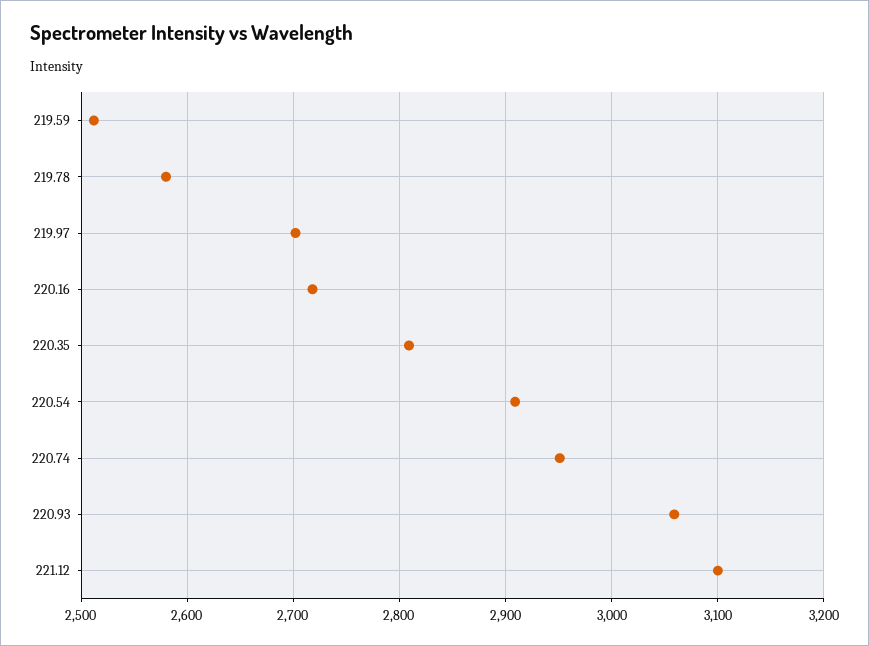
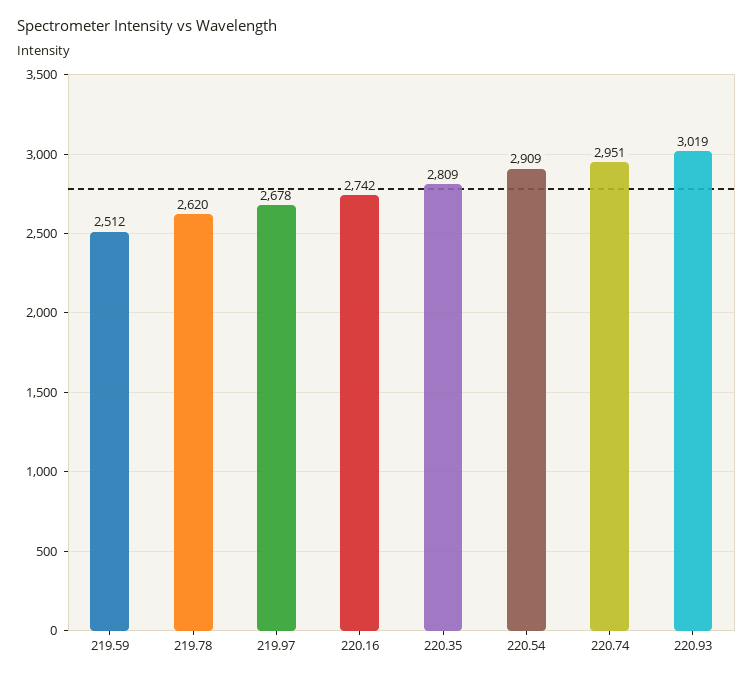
  {
    "219.59": 2512,
-   "219.78": 2580,
+   "219.78": 2620,
-   "219.97": 2700,
+   "219.97": 2678,
-   "220.16": 2720,
+   "220.16": 2742,
    "220.35": 2809,
    "220.54": 2909,
    "220.74": 2951,
-   "220.93": 3060,
+   "220.93": 3019
-   "221.12": 3100
  }

